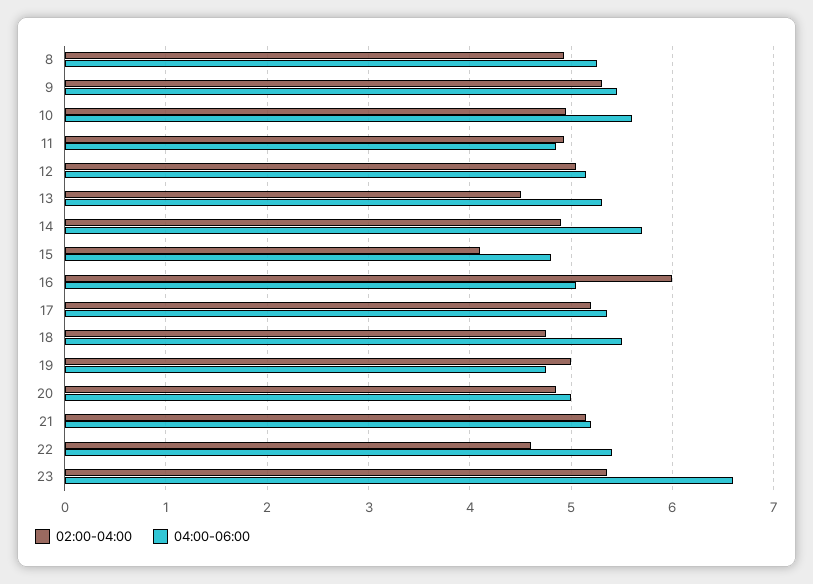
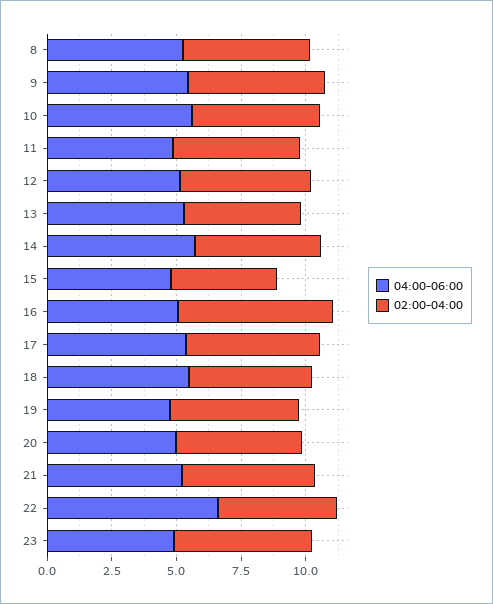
  {
    "02:00-04:00": {
      "8": 4.9,
      "9": 5.3,
      "10": 5,
      "11": 4.9,
      "12": 5.1,
      "13": 4.5,
      "14": 4.9,
      "15": 4.1,
      "16": 6,
      "17": 5.2,
      "18": 4.8,
      "19": 5,
      "20": 4.9,
      "21": 5.2,
      "22": 4.6,
      "23": 5.4
    },
    "04:00-06:00": {
      "8": 5.3,
      "9": 5.5,
      "10": 5.6,
      "11": 4.9,
      "12": 5.2,
      "13": 5.3,
      "14": 5.7,
      "15": 4.8,
      "16": 5.1,
      "17": 5.4,
      "18": 5.5,
      "19": 4.8,
      "20": 5,
      "21": 5.2,
-     "22": 5.4,
+     "22": 6.5,
-     "23": 6.6
+     "23": 5
    }
  }

